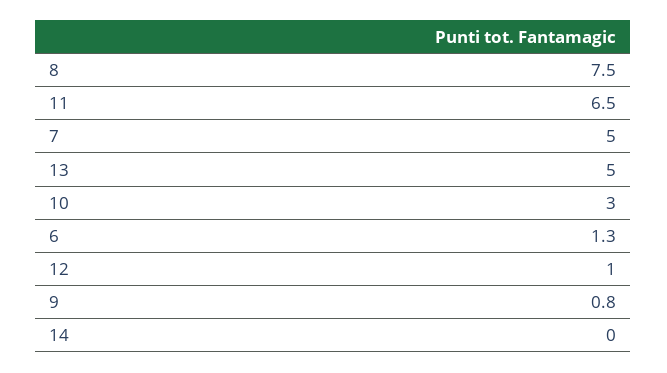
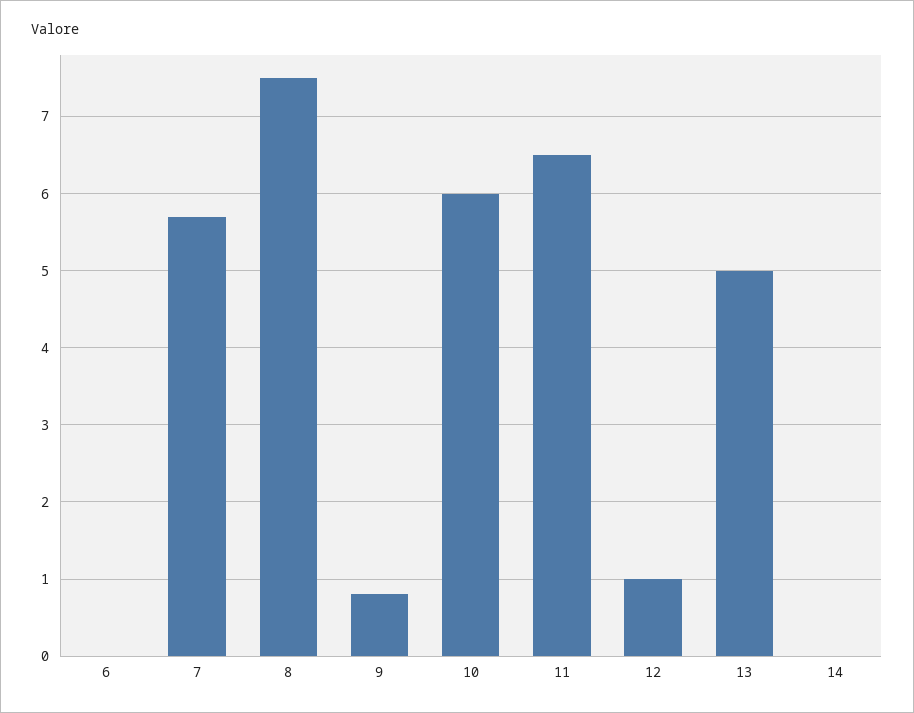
  {
    "8": 7.5,
    "11": 6.5,
-   "7": 5,
+   "7": 5.7,
    "13": 5,
-   "10": 3,
+   "10": 6,
-   "6": 1.3,
+   "6": 0,
    "12": 1,
    "9": 0.8,
    "14": 0
  }

